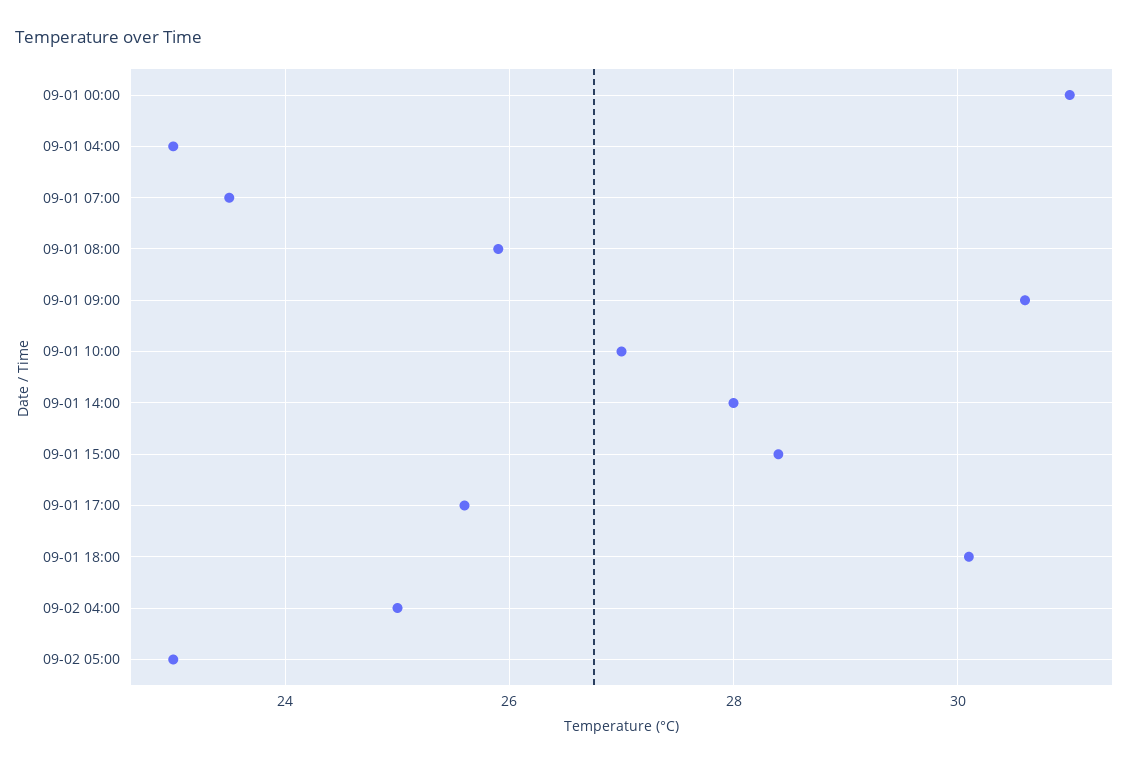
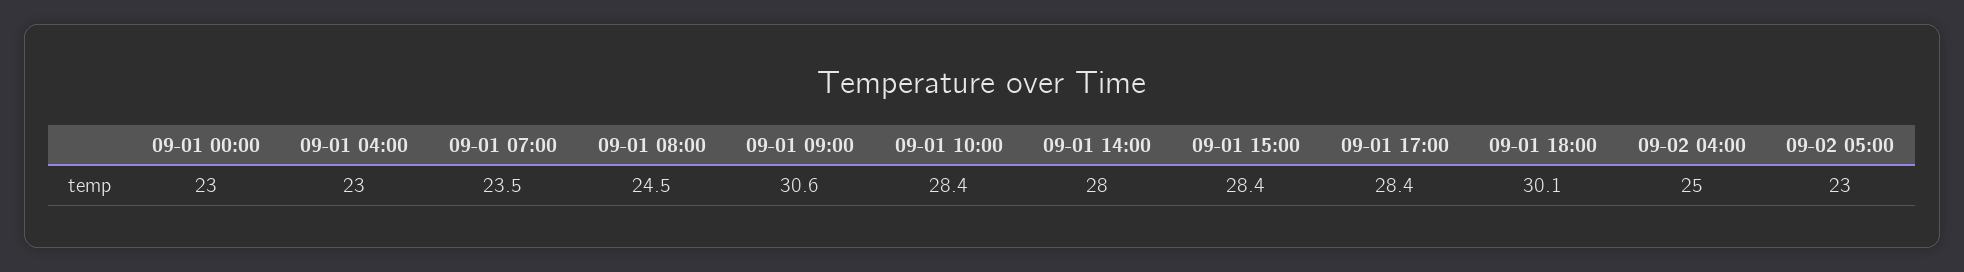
  {
-   "09-01 00:00": 31,
+   "09-01 00:00": 23,
    "09-01 04:00": 23,
    "09-01 07:00": 23.5,
-   "09-01 08:00": 26,
+   "09-01 08:00": 24.5,
    "09-01 09:00": 30.6,
-   "09-01 10:00": 27,
+   "09-01 10:00": 28.4,
    "09-01 14:00": 28,
    "09-01 15:00": 28.4,
-   "09-01 17:00": 25.5,
+   "09-01 17:00": 28.4,
    "09-01 18:00": 30.1,
    "09-02 04:00": 25,
    "09-02 05:00": 23
  }

